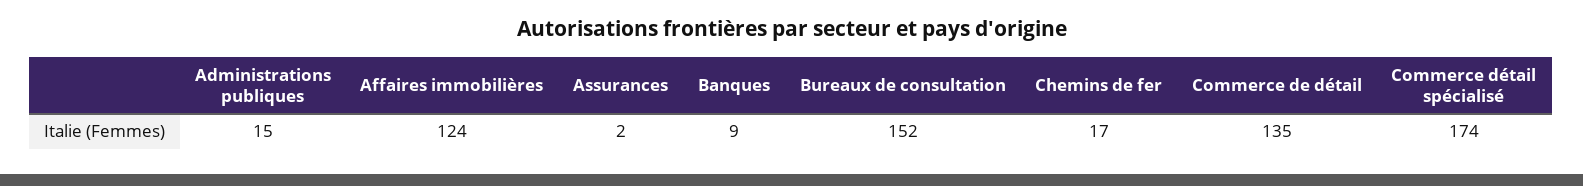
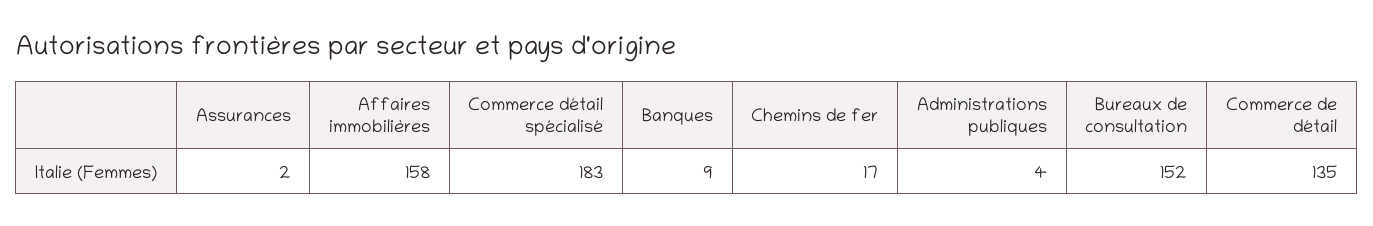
  {
-   "Administrations publiques": 15,
+   "Administrations publiques": 4,
-   "Affaires immobilières": 124,
+   "Affaires immobilières": 158,
    "Assurances": 2,
    "Banques": 9,
    "Bureaux de consultation": 152,
    "Chemins de fer": 17,
    "Commerce de détail": 135,
-   "Commerce détail spécialisé": 174
+   "Commerce détail spécialisé": 183
  }

